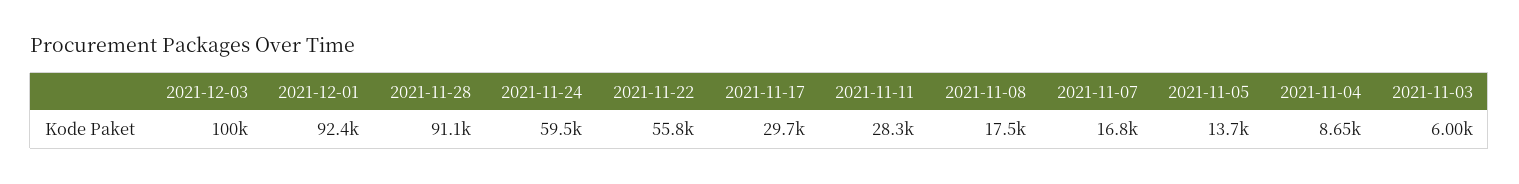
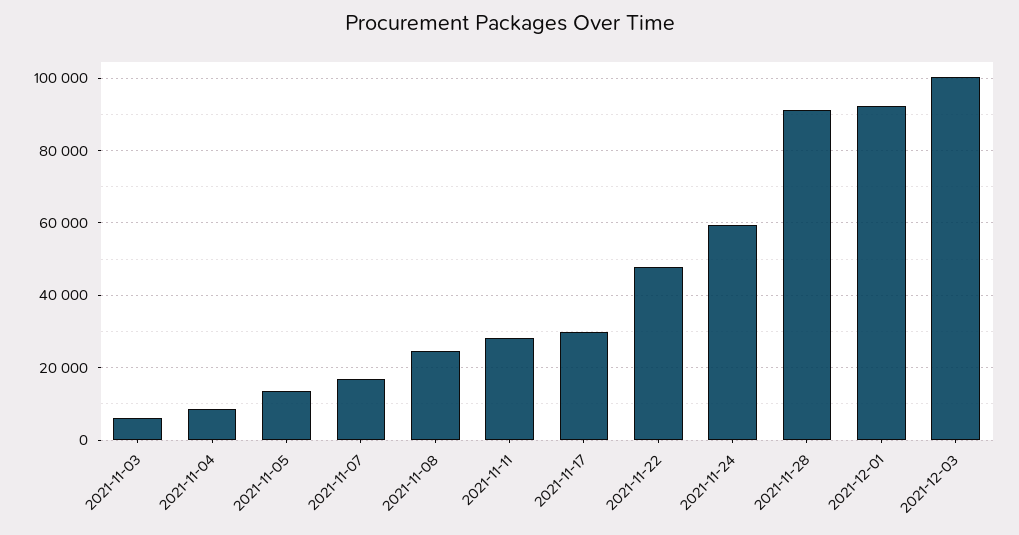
  {
    "2021-12-03": 100000,
    "2021-12-01": 92400,
    "2021-11-28": 91100,
    "2021-11-24": 59500,
-   "2021-11-22": 55800,
+   "2021-11-22": 48000,
    "2021-11-17": 29700,
    "2021-11-11": 28300,
-   "2021-11-08": 17500,
+   "2021-11-08": 24000,
    "2021-11-07": 16800,
    "2021-11-05": 13700,
    "2021-11-04": 8650,
    "2021-11-03": 6000
  }

